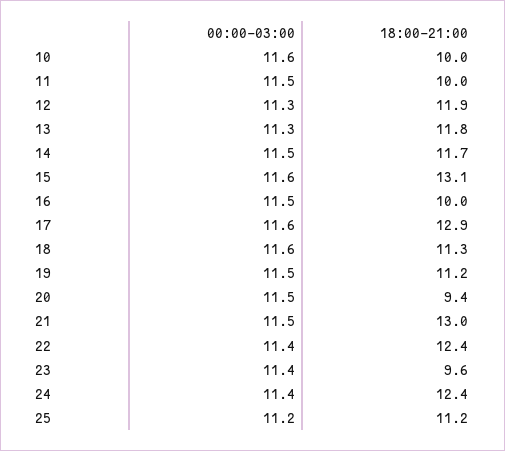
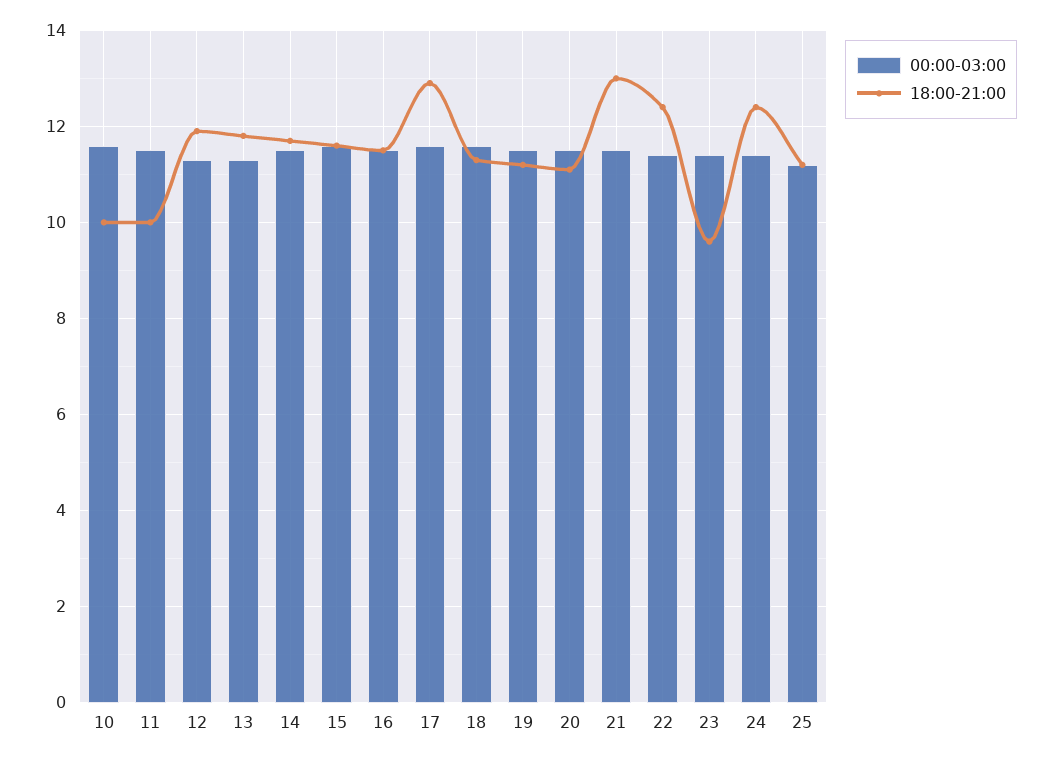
  {
    "00:00-03:00": {
      "10": 11.6,
      "11": 11.5,
      "12": 11.3,
      "13": 11.3,
      "14": 11.5,
      "15": 11.6,
      "16": 11.5,
      "17": 11.6,
      "18": 11.6,
      "19": 11.5,
      "20": 11.5,
      "21": 11.5,
      "22": 11.4,
      "23": 11.4,
      "24": 11.4,
      "25": 11.2
    },
    "18:00-21:00": {
      "10": 10,
      "11": 10,
      "12": 11.9,
      "13": 11.8,
      "14": 11.7,
-     "15": 13.1,
+     "15": 11.5,
-     "16": 10,
+     "16": 11.5,
      "17": 12.9,
      "18": 11.3,
      "19": 11.2,
-     "20": 9.4,
+     "20": 11,
      "21": 13,
      "22": 12.4,
      "23": 9.6,
      "24": 12.4,
      "25": 11.2
    }
  }

